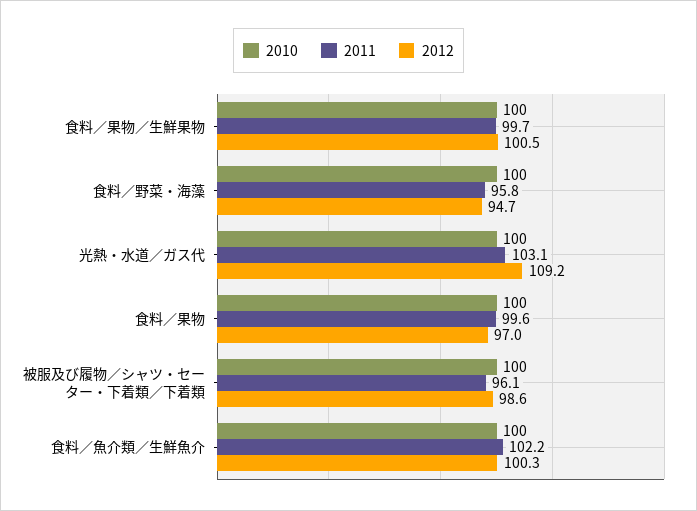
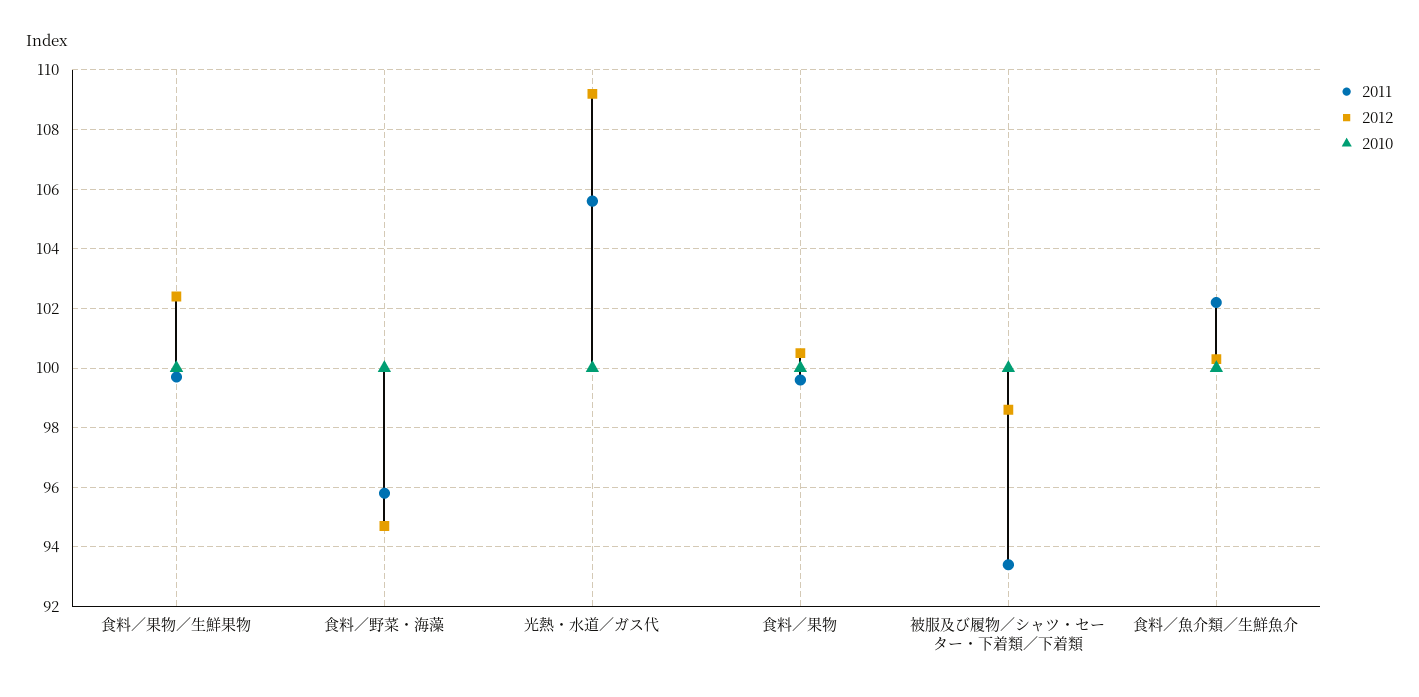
  {
    "2010": {
      "食料／果物／生鮮果物": 100,
      "食料／野菜・海藻": 100,
      "光熱・水道／ガス代": 100,
      "食料／果物": 100,
      "被服及び履物／シャツ・セーター・下着類／下着類": 100,
      "食料／魚介類／生鮮魚介": 100
    },
    "2011": {
      "食料／果物／生鮮果物": 99.7,
      "食料／野菜・海藻": 95.8,
-     "光熱・水道／ガス代": 103.1,
+     "光熱・水道／ガス代": 105.5,
      "食料／果物": 99.6,
-     "被服及び履物／シャツ・セーター・下着類／下着類": 96.1,
+     "被服及び履物／シャツ・セーター・下着類／下着類": 93.5,
      "食料／魚介類／生鮮魚介": 102.2
    },
    "2012": {
-     "食料／果物／生鮮果物": 100.5,
+     "食料／果物／生鮮果物": 102.5,
      "食料／野菜・海藻": 94.7,
      "光熱・水道／ガス代": 109.2,
-     "食料／果物": 97,
+     "食料／果物": 100.5,
      "被服及び履物／シャツ・セーター・下着類／下着類": 98.6,
      "食料／魚介類／生鮮魚介": 100.3
    }
  }

